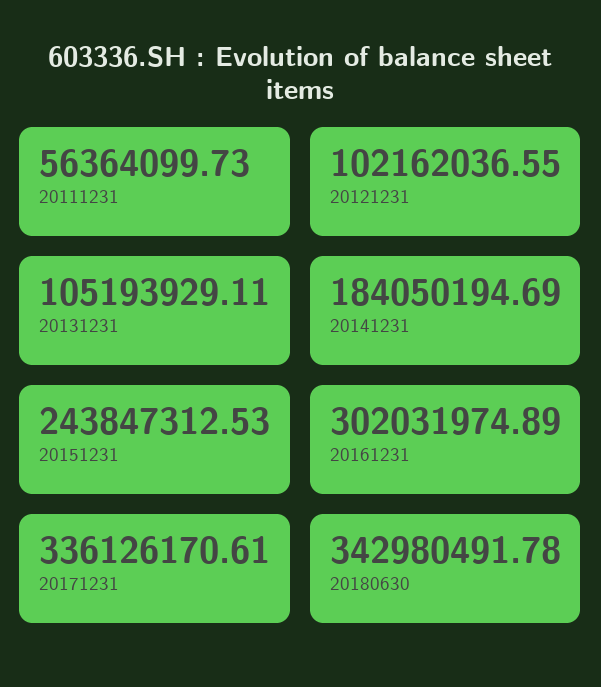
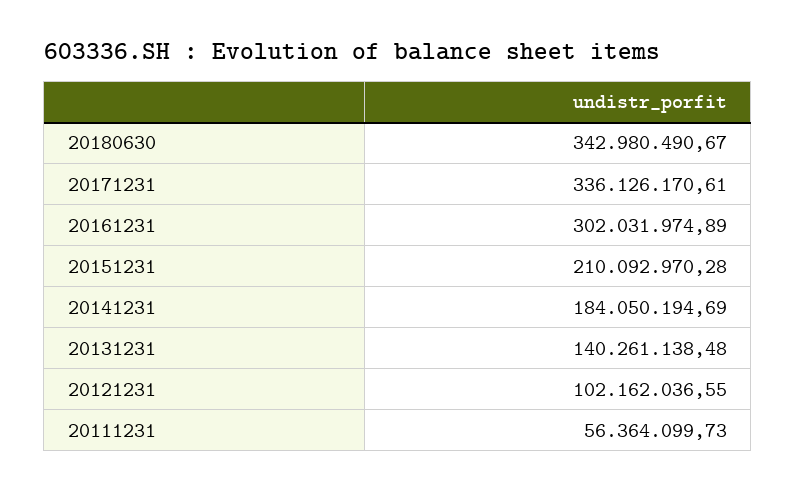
  {
    "20111231": 56364099.73,
    "20121231": 102162036.55,
-   "20131231": 105193929.11,
+   "20131231": 140261138.48,
    "20141231": 184050194.69,
-   "20151231": 243847312.53,
+   "20151231": 210092970.28,
    "20161231": 302031974.89,
    "20171231": 336126170.61,
-   "20180630": 342980491.78
+   "20180630": 342980490.67
  }

